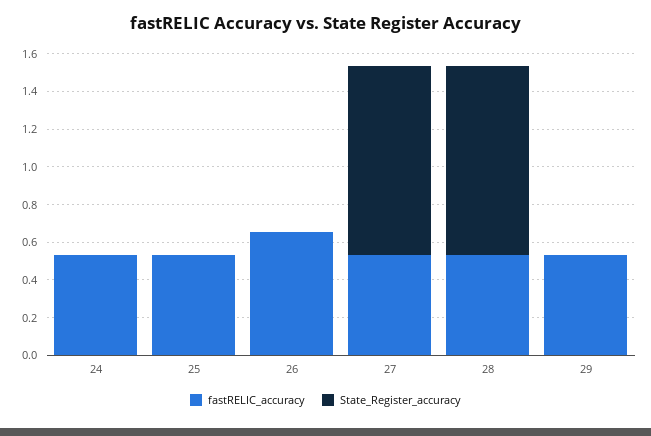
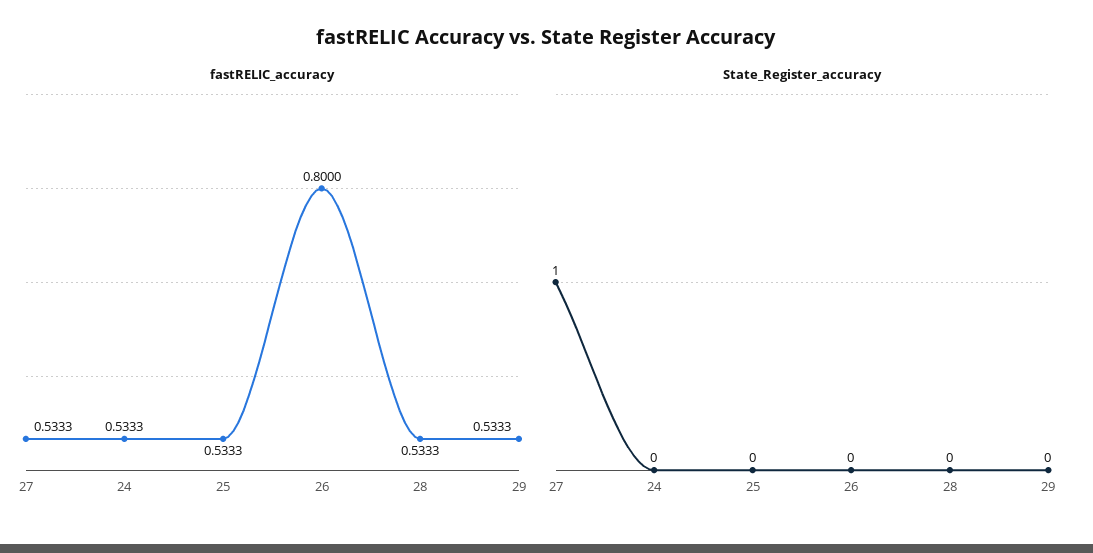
  {
    "fastRELIC_accuracy": {
      "24": 0.5333,
      "25": 0.5333,
-     "26": 0.65,
+     "26": 0.8,
      "27": 0.5333,
      "28": 0.5333,
      "29": 0.5333
    },
    "State_Register_accuracy": {
      "24": 0,
      "25": 0,
      "26": 0,
      "27": 1,
-     "28": 1,
+     "28": 0,
      "29": 0
    }
  }

